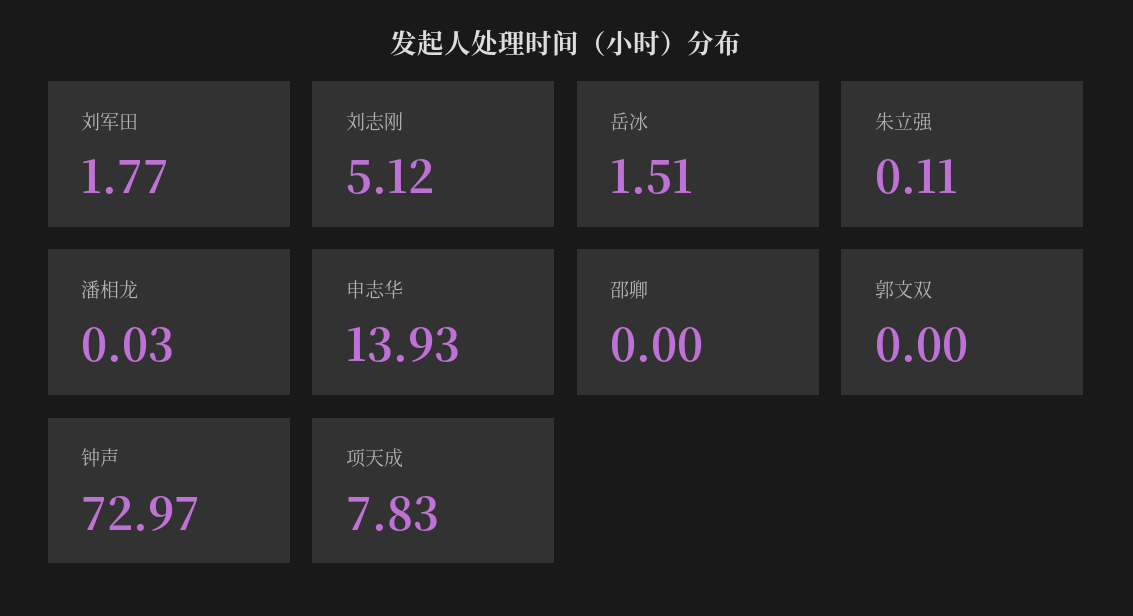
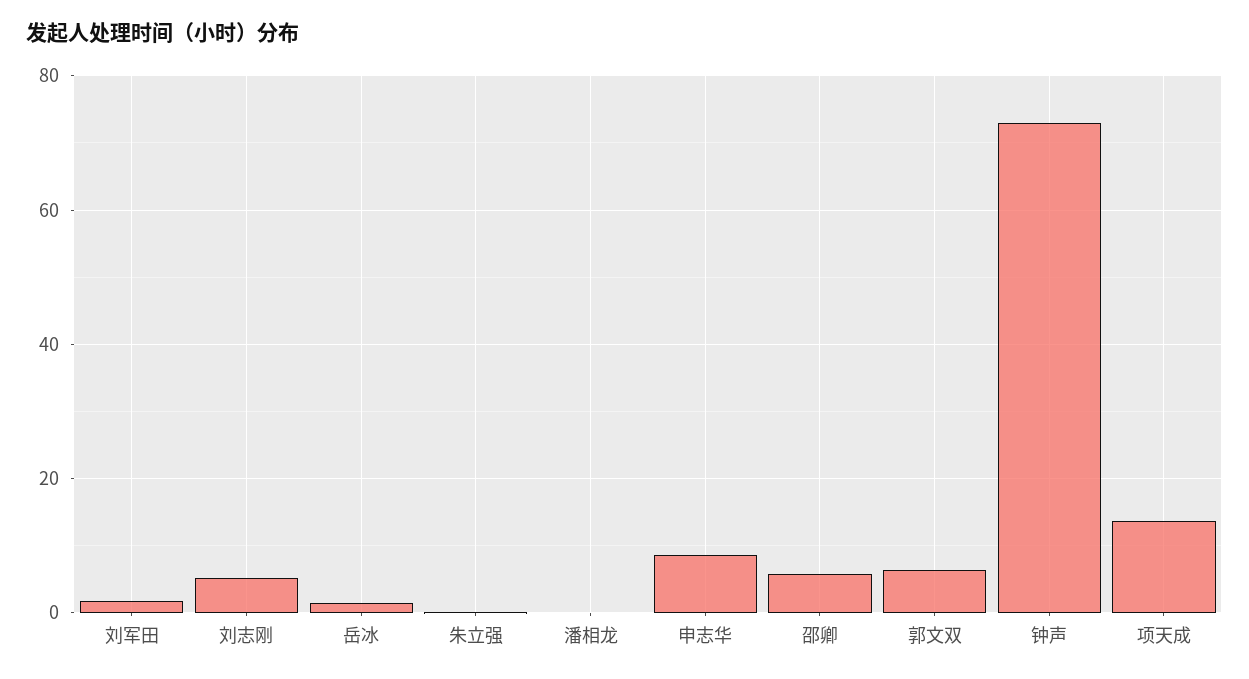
  {
    "刘军田": 1.77,
    "刘志刚": 5.12,
    "岳冰": 1.51,
    "朱立强": 0.11,
    "潘相龙": 0.03,
-   "申志华": 13.93,
+   "申志华": 8,
-   "邵卿": 0,
+   "邵卿": 6,
-   "郭文双": 0,
+   "郭文双": 6,
    "钟声": 72.97,
-   "项天成": 7.83
+   "项天成": 14
  }

